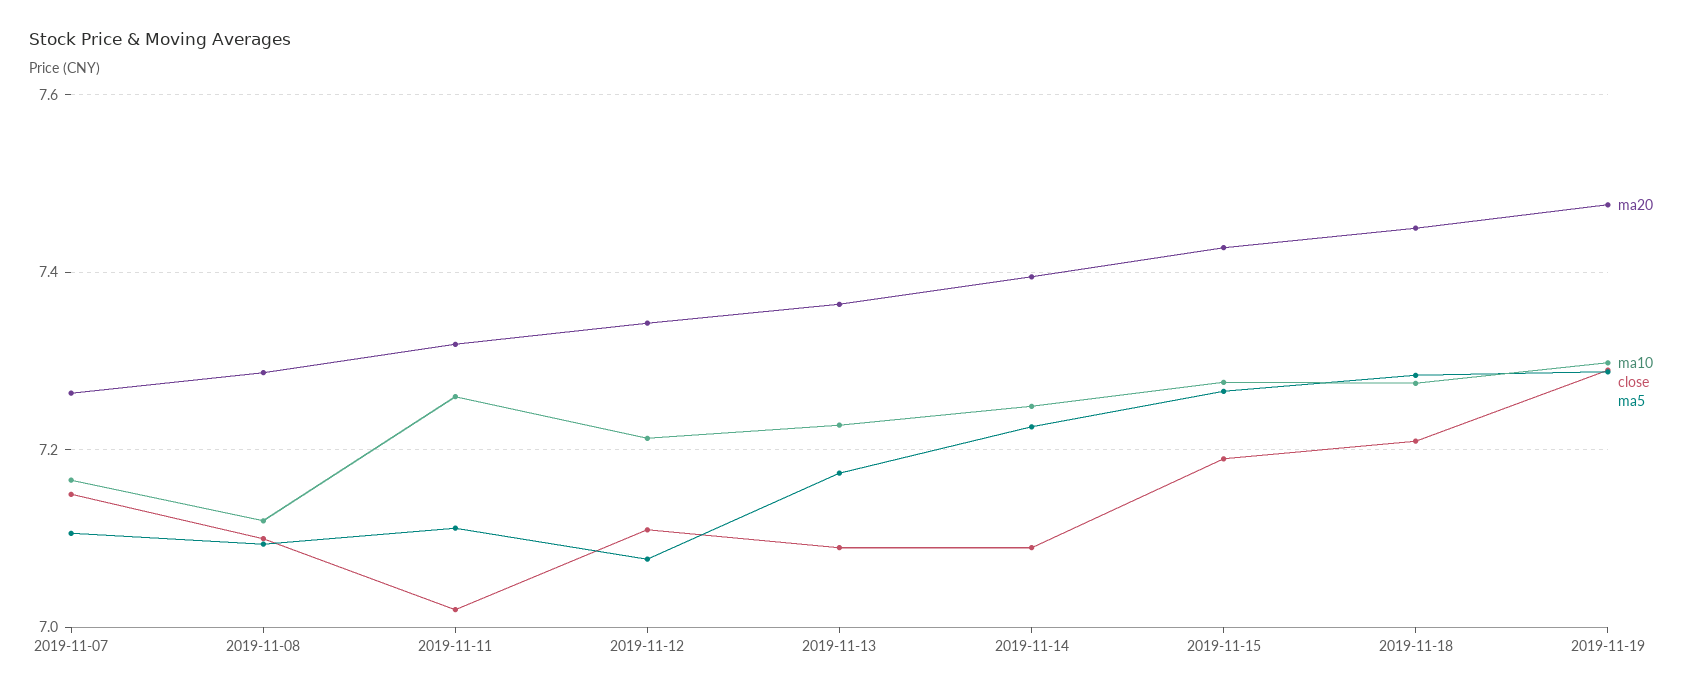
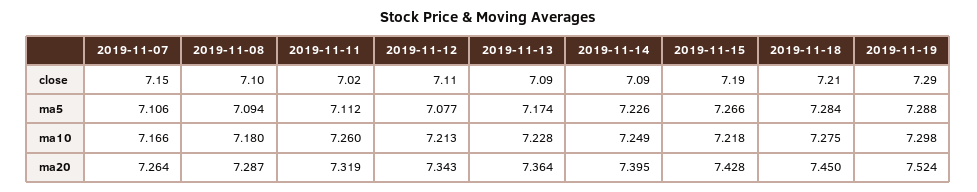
  {
    "ma20": {
      "2019-11-07": 7.264,
      "2019-11-08": 7.287,
      "2019-11-11": 7.319,
      "2019-11-12": 7.343,
      "2019-11-13": 7.364,
      "2019-11-14": 7.395,
      "2019-11-15": 7.428,
      "2019-11-18": 7.45,
-     "2019-11-19": 7.48
+     "2019-11-19": 7.524
    },
    "ma10": {
      "2019-11-07": 7.166,
-     "2019-11-08": 7.12,
+     "2019-11-08": 7.18,
      "2019-11-11": 7.26,
      "2019-11-12": 7.213,
      "2019-11-13": 7.228,
      "2019-11-14": 7.249,
-     "2019-11-15": 7.28,
+     "2019-11-15": 7.218,
      "2019-11-18": 7.275,
      "2019-11-19": 7.298
    },
    "close": {
      "2019-11-07": 7.15,
      "2019-11-08": 7.1,
      "2019-11-11": 7.02,
      "2019-11-12": 7.11,
      "2019-11-13": 7.09,
      "2019-11-14": 7.09,
      "2019-11-15": 7.19,
      "2019-11-18": 7.21,
      "2019-11-19": 7.29
    },
    "ma5": {
      "2019-11-07": 7.106,
      "2019-11-08": 7.094,
      "2019-11-11": 7.112,
      "2019-11-12": 7.077,
      "2019-11-13": 7.174,
      "2019-11-14": 7.226,
      "2019-11-15": 7.266,
      "2019-11-18": 7.284,
      "2019-11-19": 7.288
    }
  }

